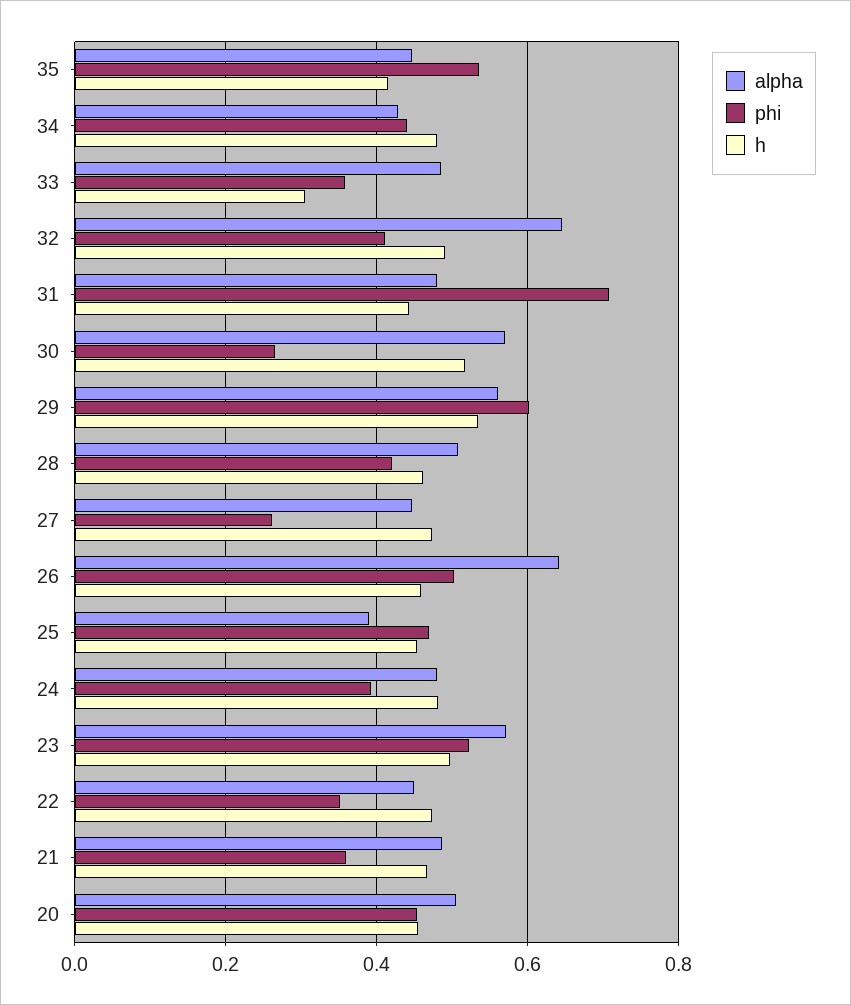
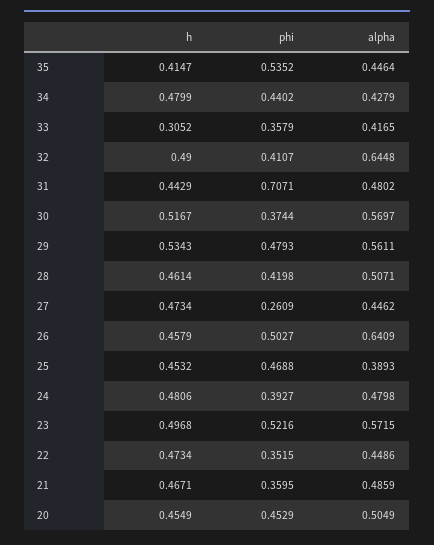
  {
    "alpha": {
      "35": 0.4464,
      "34": 0.4279,
-     "33": 0.48,
+     "33": 0.4165,
      "32": 0.6448,
      "31": 0.4802,
      "30": 0.5697,
      "29": 0.5611,
      "28": 0.5071,
      "27": 0.4462,
      "26": 0.6409,
      "25": 0.3893,
      "24": 0.4798,
      "23": 0.5715,
      "22": 0.4486,
      "21": 0.4859,
      "20": 0.5049
    },
    "phi": {
      "35": 0.5352,
      "34": 0.4402,
      "33": 0.3579,
      "32": 0.4107,
      "31": 0.7071,
-     "30": 0.26,
+     "30": 0.3744,
-     "29": 0.6,
+     "29": 0.4793,
      "28": 0.4198,
      "27": 0.2609,
      "26": 0.5027,
      "25": 0.4688,
      "24": 0.3927,
      "23": 0.5216,
      "22": 0.3515,
      "21": 0.3595,
      "20": 0.4529
    },
    "h": {
      "35": 0.4147,
      "34": 0.4799,
      "33": 0.3052,
      "32": 0.49,
      "31": 0.4429,
      "30": 0.5167,
      "29": 0.5343,
      "28": 0.4614,
      "27": 0.4734,
      "26": 0.4579,
      "25": 0.4532,
      "24": 0.4806,
      "23": 0.4968,
      "22": 0.4734,
      "21": 0.4671,
      "20": 0.4549
    }
  }

